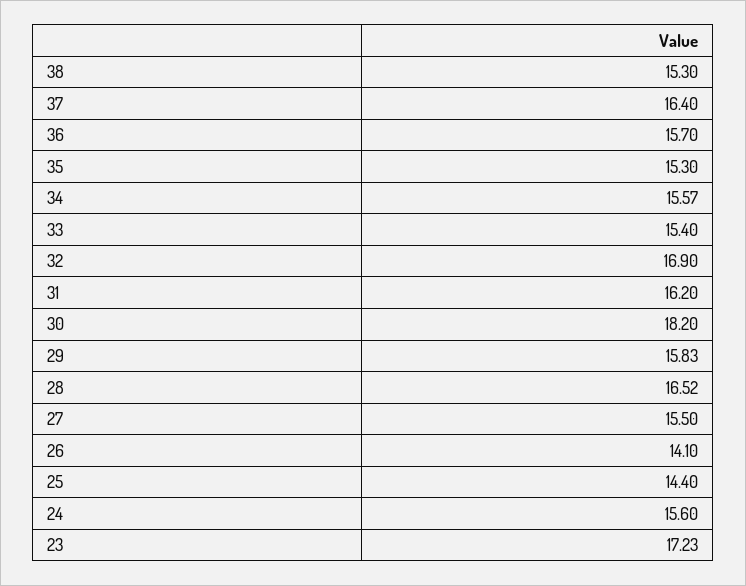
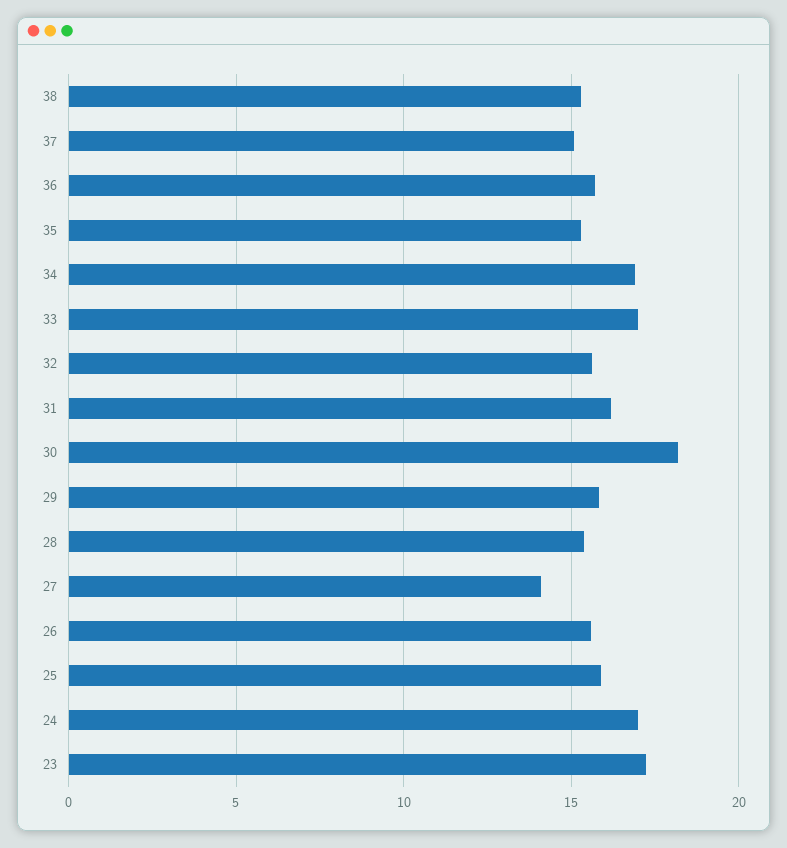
  {
    "38": 15.3,
-   "37": 16.4,
+   "37": 15,
    "36": 15.7,
    "35": 15.3,
-   "34": 15.57,
+   "34": 17,
-   "33": 15.4,
+   "33": 17,
-   "32": 16.9,
+   "32": 15.5,
    "31": 16.2,
    "30": 18.2,
    "29": 15.83,
-   "28": 16.52,
+   "28": 15.5,
-   "27": 15.5,
+   "27": 14,
-   "26": 14.1,
+   "26": 15.5,
-   "25": 14.4,
+   "25": 16,
-   "24": 15.6,
+   "24": 17,
    "23": 17.23
  }

